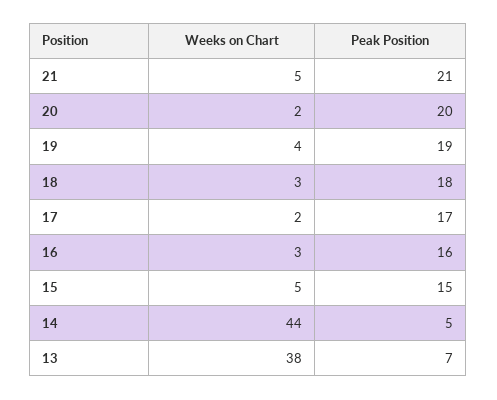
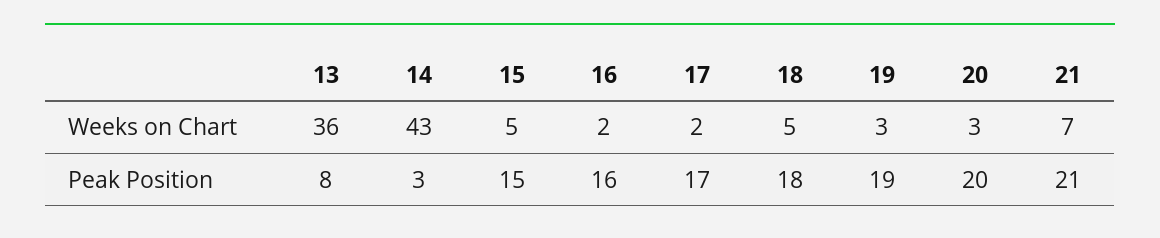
  {
    "Weeks on Chart": {
-     "21": 5,
+     "21": 7,
-     "20": 2,
+     "20": 3,
-     "19": 4,
+     "19": 3,
-     "18": 3,
+     "18": 5,
      "17": 2,
-     "16": 3,
+     "16": 2,
      "15": 5,
-     "14": 44,
+     "14": 43,
-     "13": 38
+     "13": 36
    },
    "Peak Position": {
      "21": 21,
      "20": 20,
      "19": 19,
      "18": 18,
      "17": 17,
      "16": 16,
      "15": 15,
-     "14": 5,
+     "14": 3,
-     "13": 7
+     "13": 8
    }
  }

